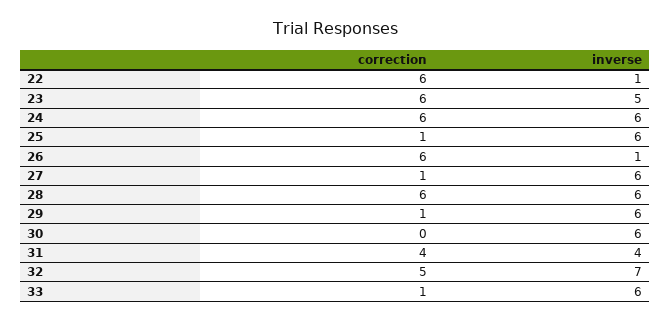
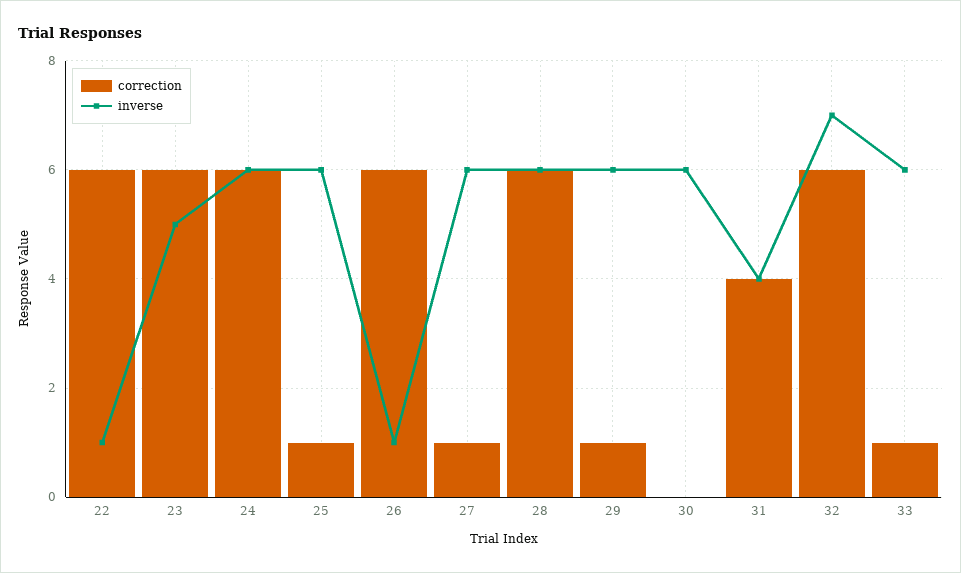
  {
    "correction": {
      "22": 6,
      "23": 6,
      "24": 6,
      "25": 1,
      "26": 6,
      "27": 1,
      "28": 6,
      "29": 1,
      "30": 0,
      "31": 4,
-     "32": 5,
+     "32": 6,
      "33": 1
    },
    "inverse": {
      "22": 1,
      "23": 5,
      "24": 6,
      "25": 6,
      "26": 1,
      "27": 6,
      "28": 6,
      "29": 6,
      "30": 6,
      "31": 4,
      "32": 7,
      "33": 6
    }
  }

